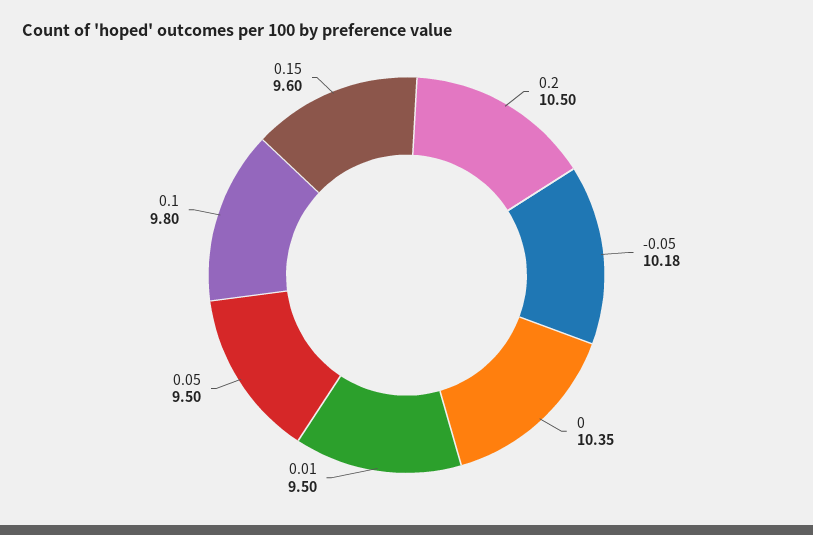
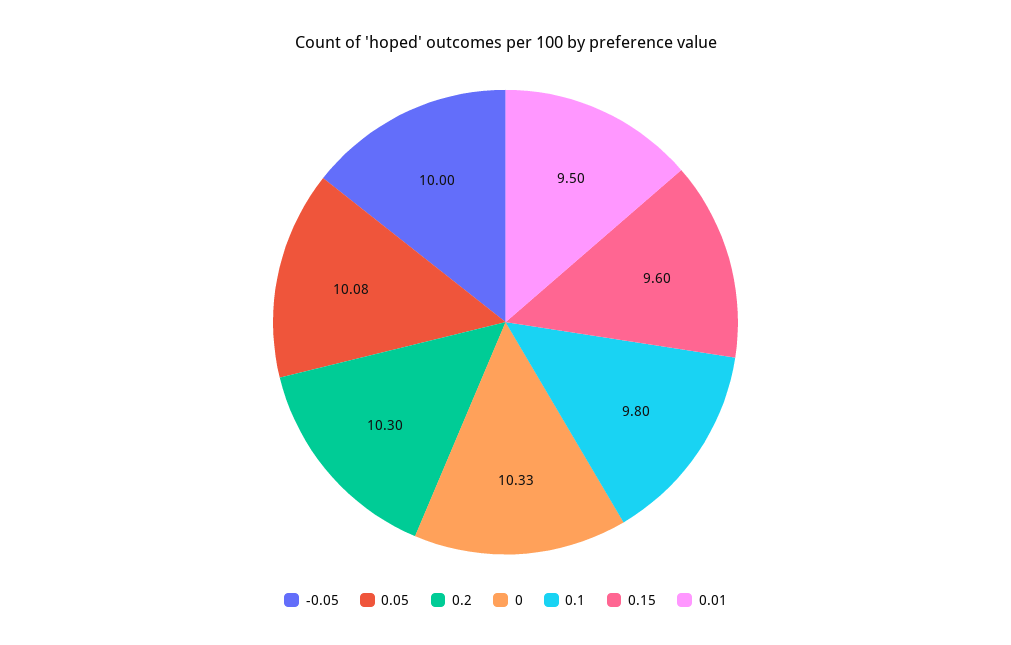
  {
-   "0.2": 10.5,
+   "0.2": 10.3,
-   "-0.05": 10.18,
+   "-0.05": 10,
-   "0": 10.35,
+   "0": 10.33,
    "0.01": 9.5,
-   "0.05": 9.5,
+   "0.05": 10.08,
    "0.1": 9.8,
    "0.15": 9.6
  }

